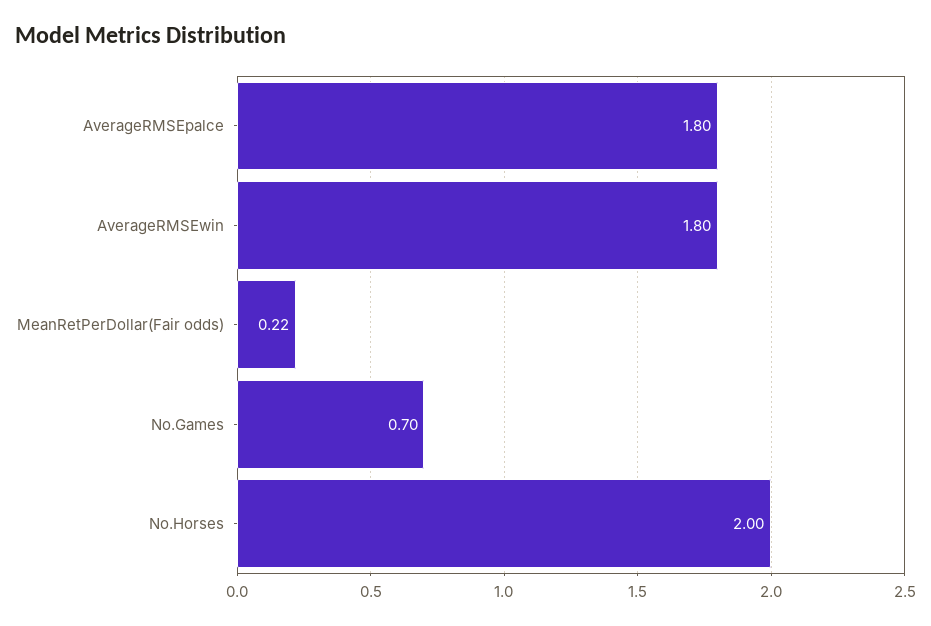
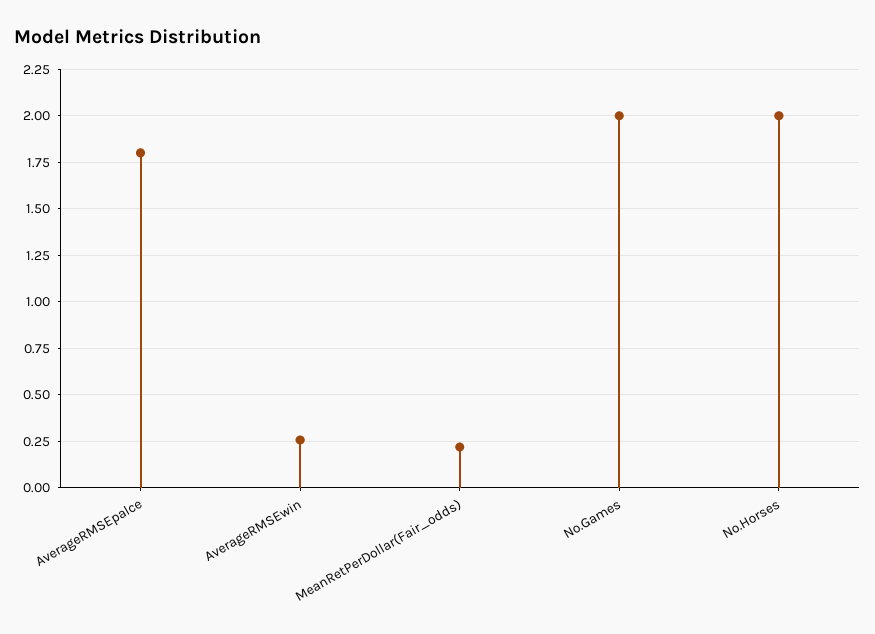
  {
    "AverageRMSEpalce": 1.8,
-   "AverageRMSEwin": 1.8,
+   "AverageRMSEwin": 0.25,
    "MeanRetPerDollar(Fair odds)": 0.22,
-   "No.Games": 0.7,
+   "No.Games": 2,
    "No.Horses": 2
  }

